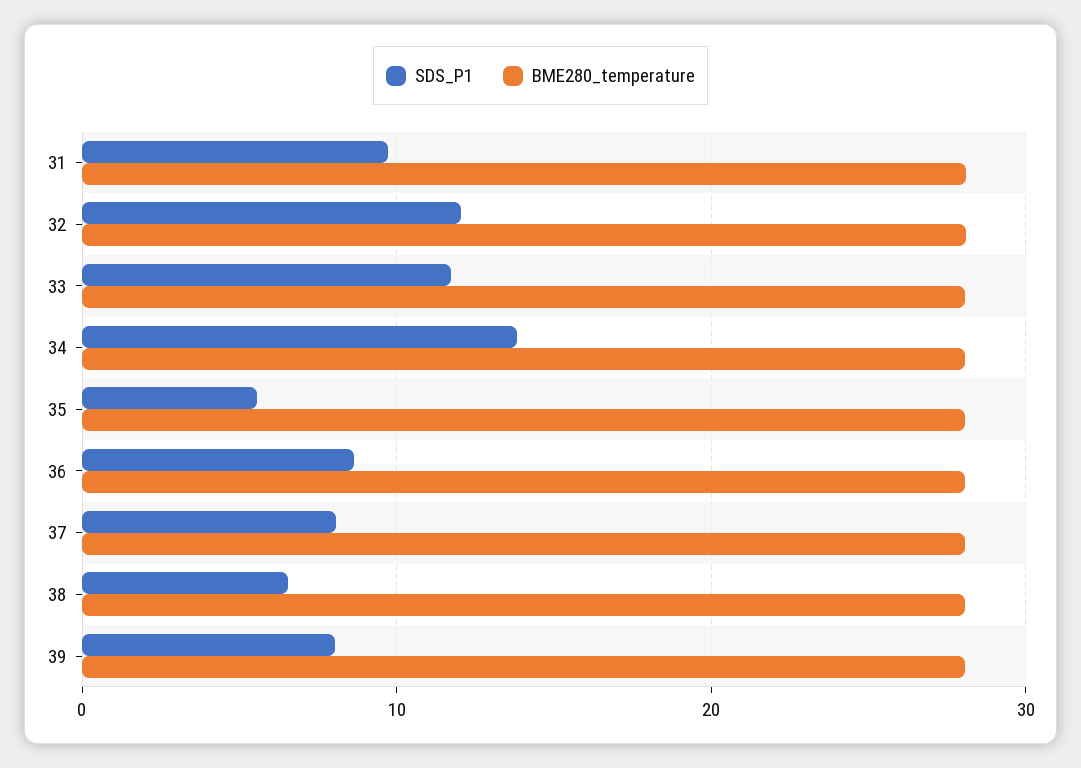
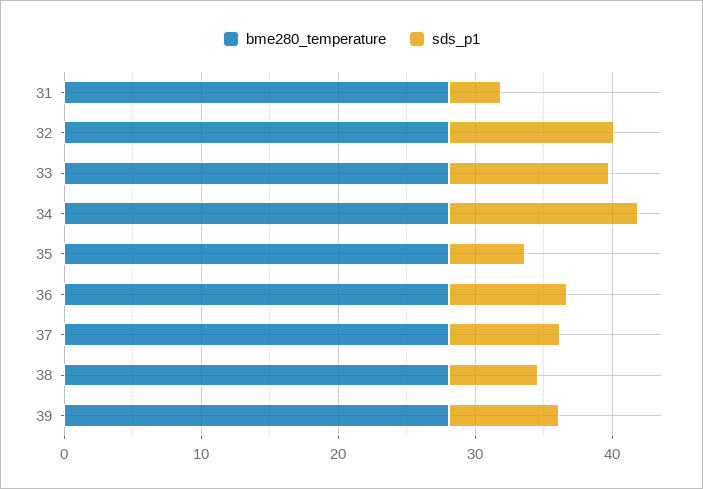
  {
    "SDS_P1": {
-     "31": 10,
+     "31": 4,
      "32": 12,
      "33": 12,
      "34": 14,
      "35": 6,
      "36": 9,
      "37": 8,
      "38": 7,
      "39": 8
    },
    "BME280_temperature": {
      "31": 28,
      "32": 28,
      "33": 28,
      "34": 28,
      "35": 28,
      "36": 28,
      "37": 28,
      "38": 28,
      "39": 28
    }
  }

